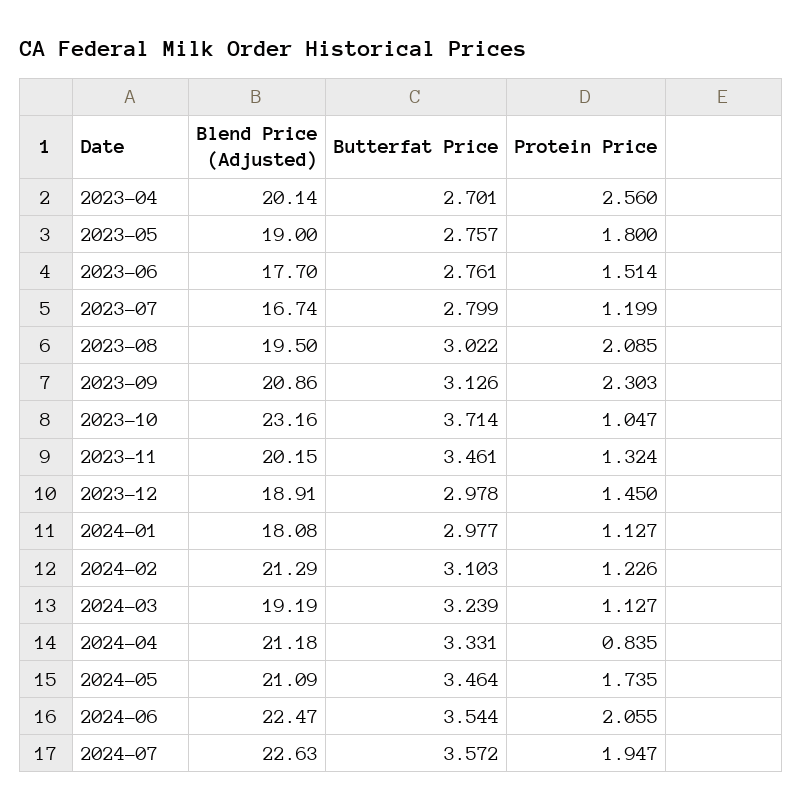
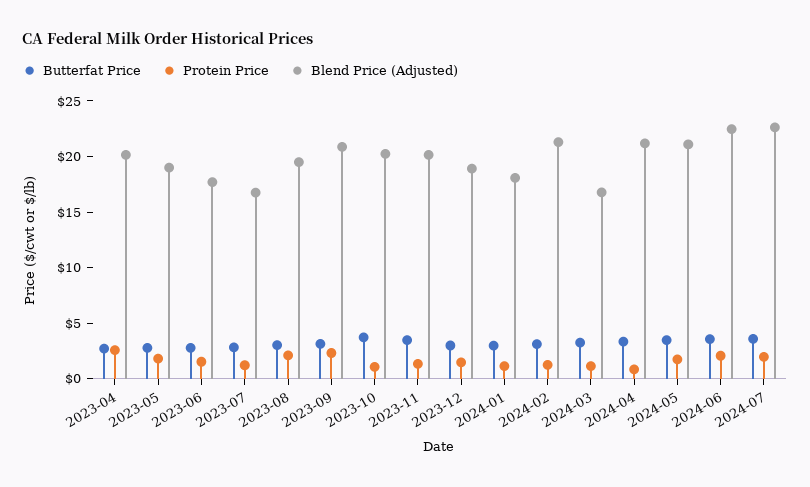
  {
    "Blend Price (Adjusted)": {
      "2023-04": 20.14,
      "2023-05": 19,
      "2023-06": 17.7,
      "2023-07": 16.74,
      "2023-08": 19.5,
      "2023-09": 20.86,
-     "2023-10": 23.16,
+     "2023-10": 20,
      "2023-11": 20.15,
      "2023-12": 18.91,
      "2024-01": 18.08,
      "2024-02": 21.29,
-     "2024-03": 19.19,
+     "2024-03": 17,
      "2024-04": 21.18,
      "2024-05": 21.09,
      "2024-06": 22.47,
      "2024-07": 22.63
    },
    "Butterfat Price": {
      "2023-04": 2.701,
      "2023-05": 2.757,
      "2023-06": 2.761,
      "2023-07": 2.799,
      "2023-08": 3.022,
      "2023-09": 3.126,
      "2023-10": 3.714,
      "2023-11": 3.461,
      "2023-12": 2.978,
      "2024-01": 2.977,
      "2024-02": 3.103,
      "2024-03": 3.239,
      "2024-04": 3.331,
      "2024-05": 3.464,
      "2024-06": 3.544,
      "2024-07": 3.572
    },
    "Protein Price": {
      "2023-04": 2.56,
      "2023-05": 1.8,
      "2023-06": 1.514,
      "2023-07": 1.199,
      "2023-08": 2.085,
      "2023-09": 2.303,
      "2023-10": 1.047,
      "2023-11": 1.324,
      "2023-12": 1.45,
      "2024-01": 1.127,
      "2024-02": 1.226,
      "2024-03": 1.127,
      "2024-04": 0.835,
      "2024-05": 1.735,
      "2024-06": 2.055,
      "2024-07": 1.947
    }
  }

